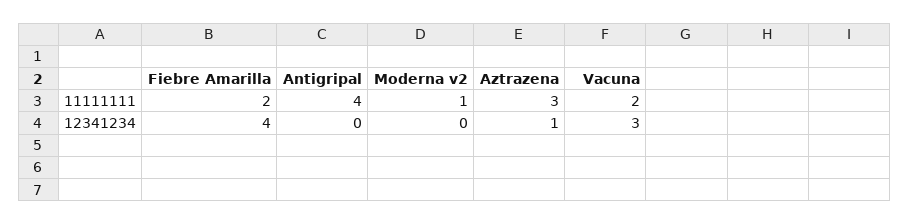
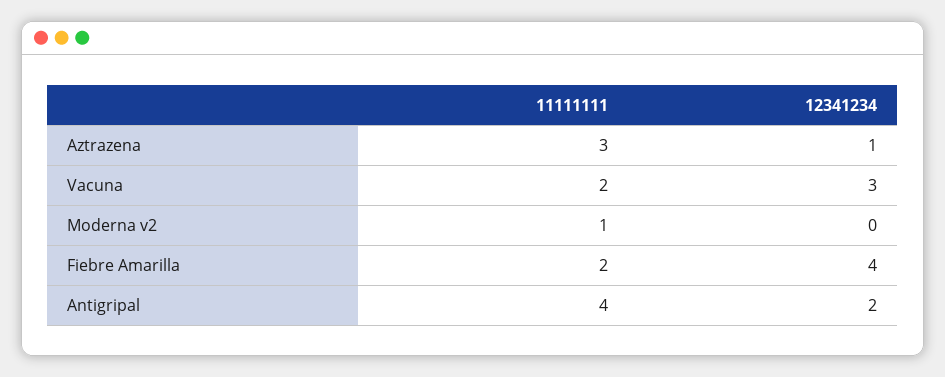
  {
    "Fiebre Amarilla": {
      "11111111": 2,
      "12341234": 4
    },
    "Antigripal": {
      "11111111": 4,
-     "12341234": 0
+     "12341234": 2
    },
    "Moderna v2": {
      "11111111": 1,
      "12341234": 0
    },
    "Aztrazena": {
      "11111111": 3,
      "12341234": 1
    },
    "Vacuna": {
      "11111111": 2,
      "12341234": 3
    }
  }

